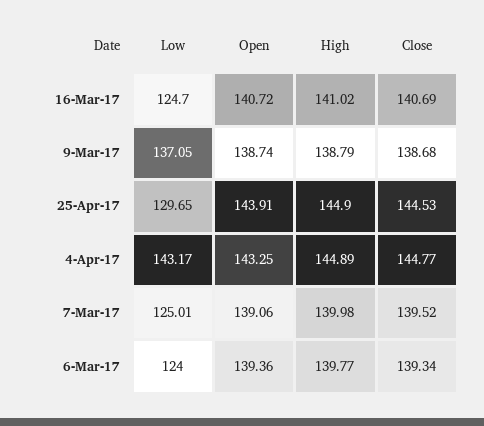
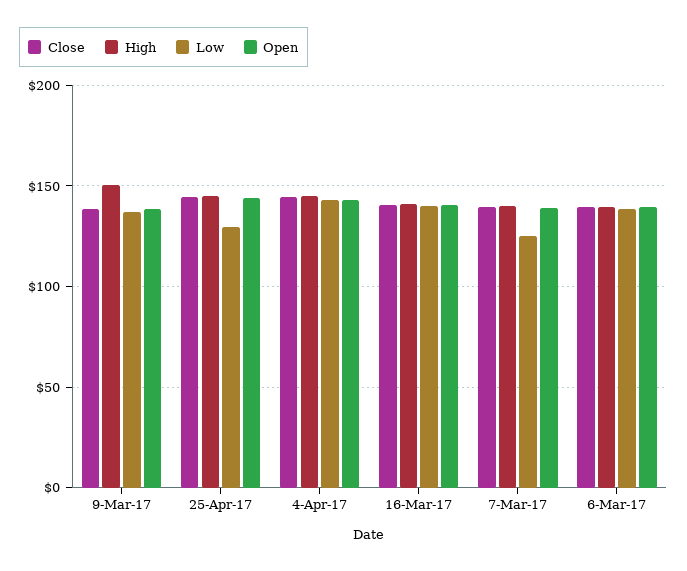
  {
    "Low": {
-     "16-Mar-17": 124.7,
+     "16-Mar-17": 140,
      "9-Mar-17": 137.05,
      "25-Apr-17": 129.65,
      "4-Apr-17": 143.17,
      "7-Mar-17": 125.01,
-     "6-Mar-17": 124
+     "6-Mar-17": 140
    },
    "Open": {
      "16-Mar-17": 140.72,
      "9-Mar-17": 138.74,
      "25-Apr-17": 143.91,
      "4-Apr-17": 143.25,
      "7-Mar-17": 139.06,
      "6-Mar-17": 139.36
    },
    "High": {
      "16-Mar-17": 141.02,
-     "9-Mar-17": 138.79,
+     "9-Mar-17": 150,
      "25-Apr-17": 144.9,
      "4-Apr-17": 144.89,
      "7-Mar-17": 139.98,
      "6-Mar-17": 139.77
    },
    "Close": {
      "16-Mar-17": 140.69,
      "9-Mar-17": 138.68,
      "25-Apr-17": 144.53,
      "4-Apr-17": 144.77,
      "7-Mar-17": 139.52,
      "6-Mar-17": 139.34
    }
  }

